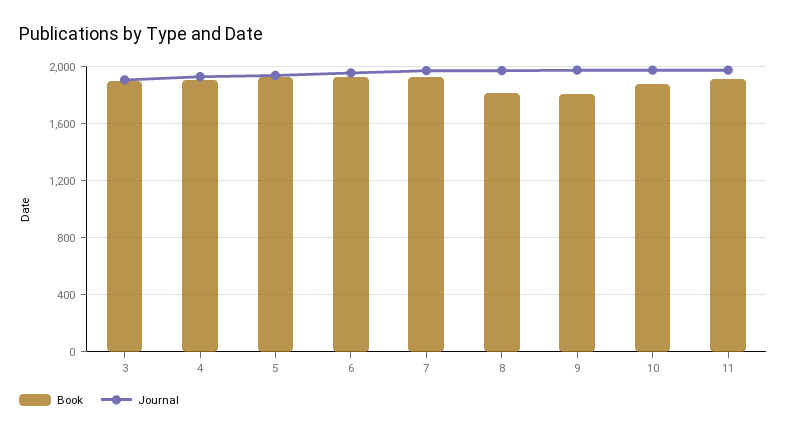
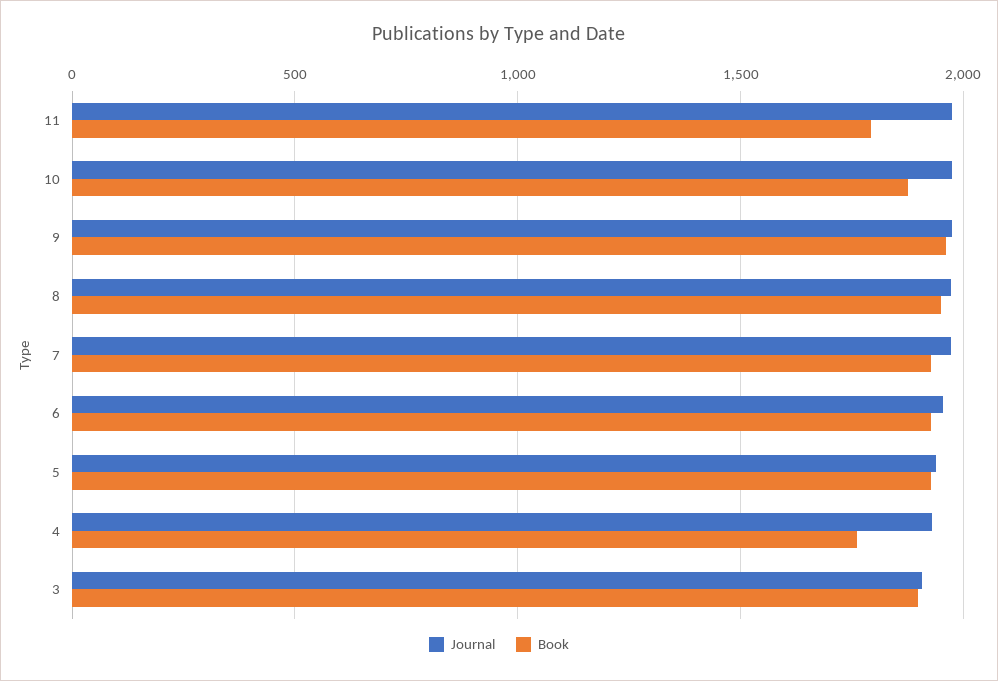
  {
    "Book": {
      "3": 1900,
-     "4": 1900,
+     "4": 1750,
      "5": 1950,
      "6": 1950,
      "7": 1950,
-     "8": 1800,
+     "8": 1950,
-     "9": 1800,
+     "9": 1950,
      "10": 1900,
-     "11": 1900
+     "11": 1800
    },
    "Journal": {
      "3": 1900,
      "4": 1950,
      "5": 1950,
      "6": 1950,
      "7": 1950,
      "8": 1950,
      "9": 1950,
      "10": 1950,
      "11": 1950
    }
  }

